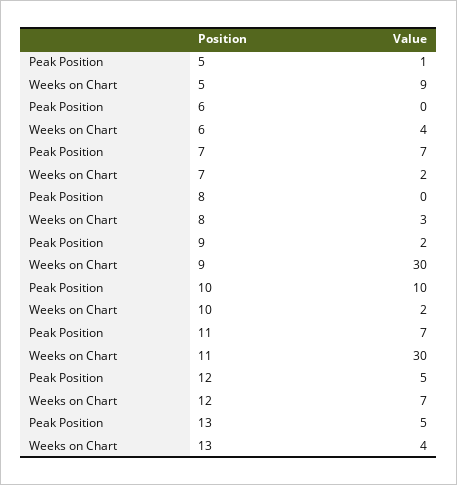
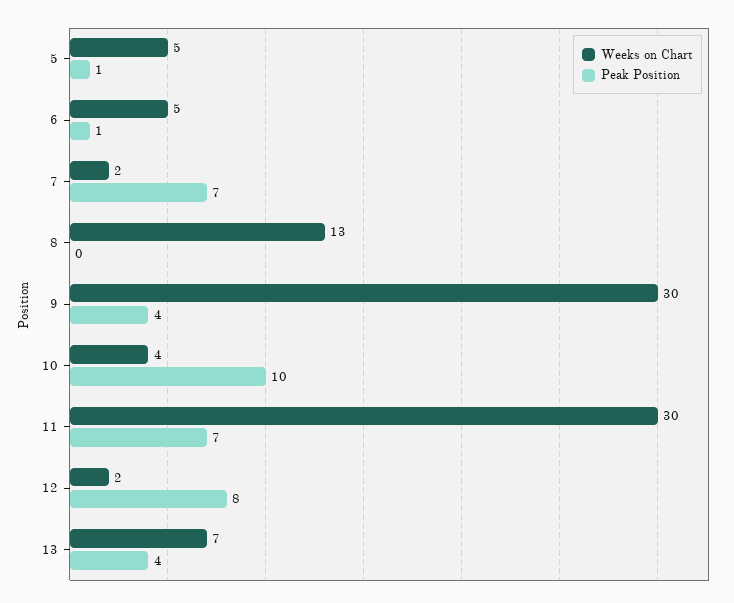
  {
    "Peak Position": {
      "5": 1,
-     "6": 0,
+     "6": 1,
      "7": 7,
      "8": 0,
-     "9": 2,
+     "9": 4,
      "10": 10,
      "11": 7,
-     "12": 5,
+     "12": 8,
-     "13": 5
+     "13": 4
    },
    "Weeks on Chart": {
-     "5": 9,
+     "5": 5,
-     "6": 4,
+     "6": 5,
      "7": 2,
-     "8": 3,
+     "8": 13,
      "9": 30,
-     "10": 2,
+     "10": 4,
      "11": 30,
-     "12": 7,
+     "12": 2,
-     "13": 4
+     "13": 7
    }
  }

